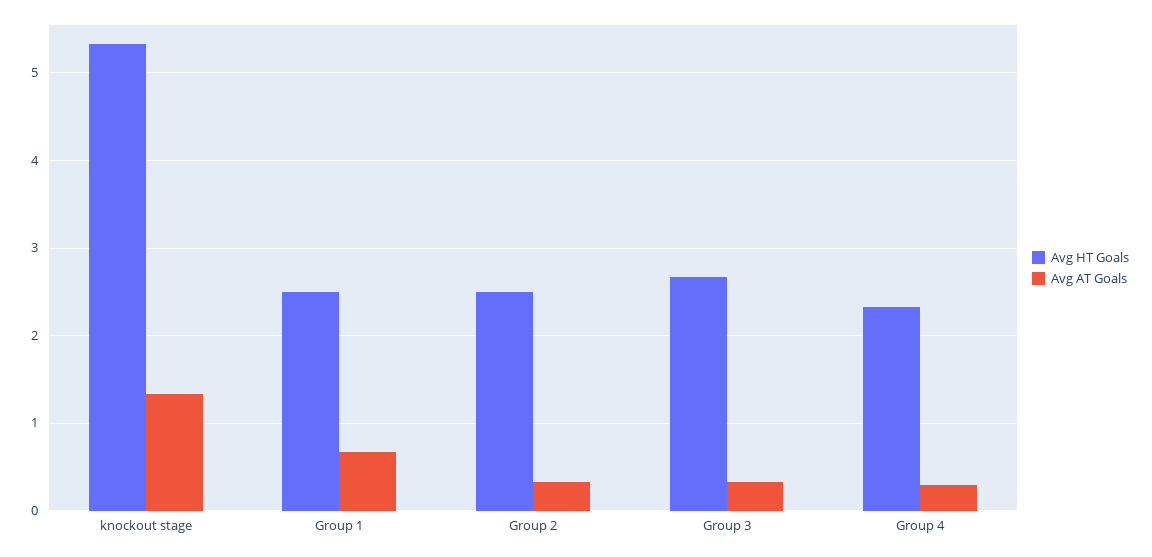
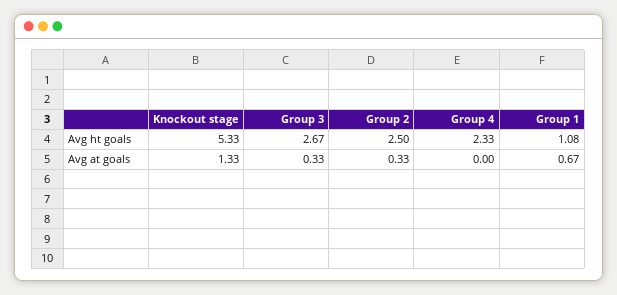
  {
    "Avg HT Goals": {
      "knockout stage": 5.33,
-     "Group 1": 2.5,
+     "Group 1": 1.08,
      "Group 2": 2.5,
      "Group 3": 2.67,
      "Group 4": 2.33
    },
    "Avg AT Goals": {
      "knockout stage": 1.33,
      "Group 1": 0.67,
      "Group 2": 0.33,
      "Group 3": 0.33,
-     "Group 4": 0.3
+     "Group 4": 0
    }
  }

